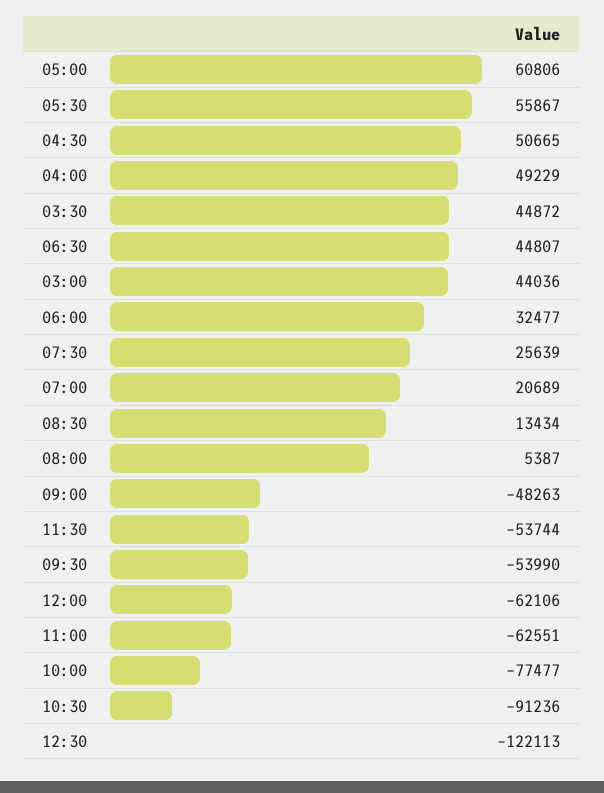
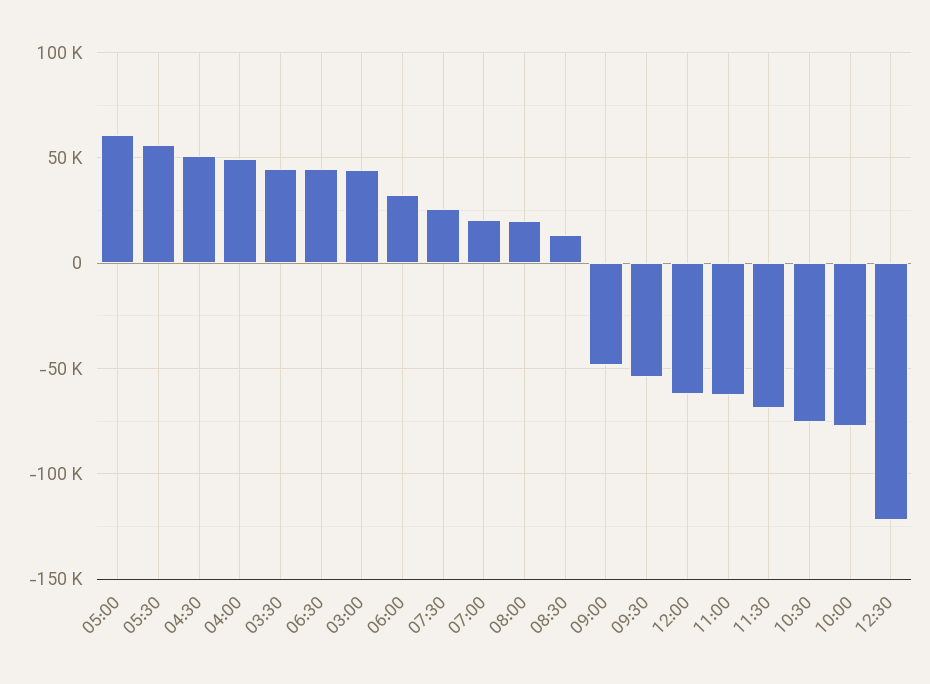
  {
    "05:00": 60806,
    "05:30": 55867,
    "04:30": 50665,
    "04:00": 49229,
    "03:30": 44872,
    "06:30": 44807,
    "03:00": 44036,
    "06:00": 32477,
    "07:30": 25639,
    "07:00": 20689,
    "08:30": 13434,
-   "08:00": 5387,
+   "08:00": 20000,
    "09:00": -48263,
-   "11:30": -53744,
+   "11:30": -70000,
    "09:30": -53990,
    "12:00": -62106,
    "11:00": -62551,
    "10:00": -77477,
-   "10:30": -91236,
+   "10:30": -75000,
    "12:30": -122113
  }

